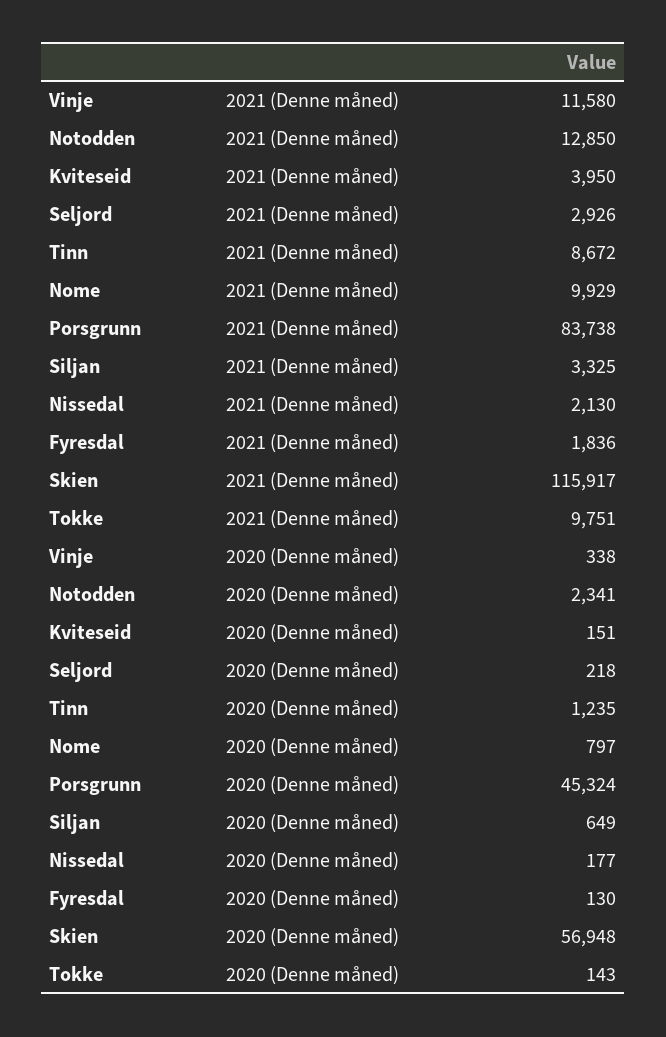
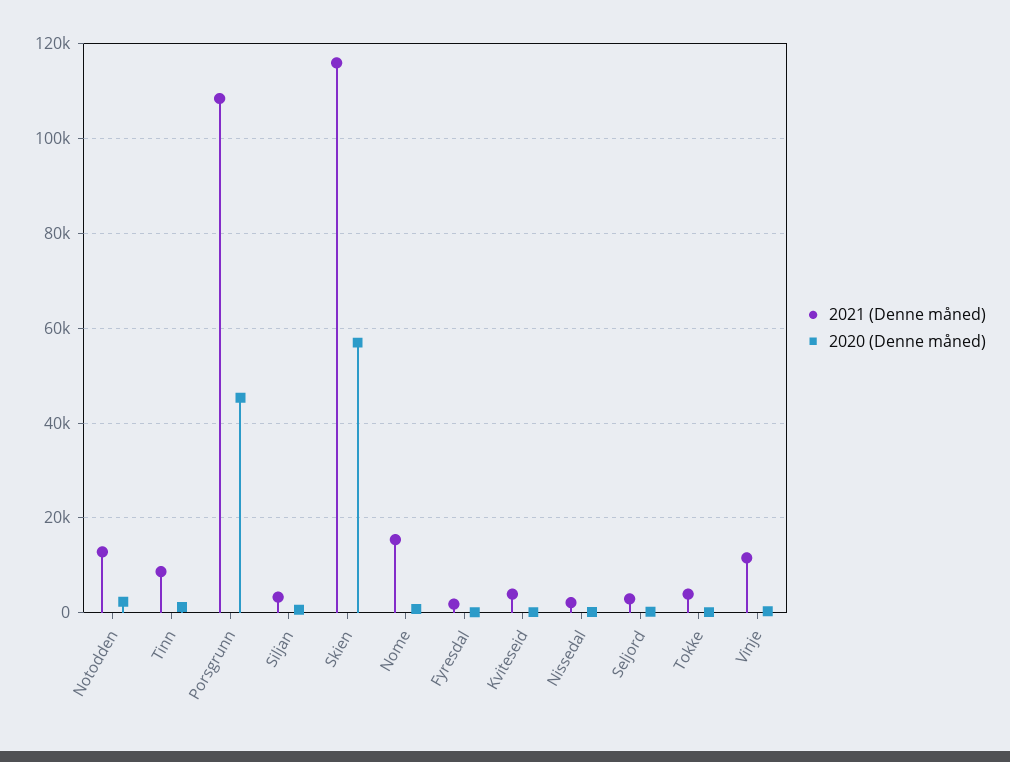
  {
    "2021 (Denne måned)": {
      "Vinje": 11580,
      "Notodden": 12850,
      "Kviteseid": 3950,
      "Seljord": 2926,
      "Tinn": 8672,
-     "Nome": 9929,
+     "Nome": 16000,
-     "Porsgrunn": 83738,
+     "Porsgrunn": 108000,
      "Siljan": 3325,
      "Nissedal": 2130,
      "Fyresdal": 1836,
      "Skien": 115917,
-     "Tokke": 9751
+     "Tokke": 4000
    },
    "2020 (Denne måned)": {
      "Vinje": 338,
      "Notodden": 2341,
      "Kviteseid": 151,
      "Seljord": 218,
      "Tinn": 1235,
      "Nome": 797,
      "Porsgrunn": 45324,
      "Siljan": 649,
      "Nissedal": 177,
      "Fyresdal": 130,
      "Skien": 56948,
      "Tokke": 143
    }
  }

